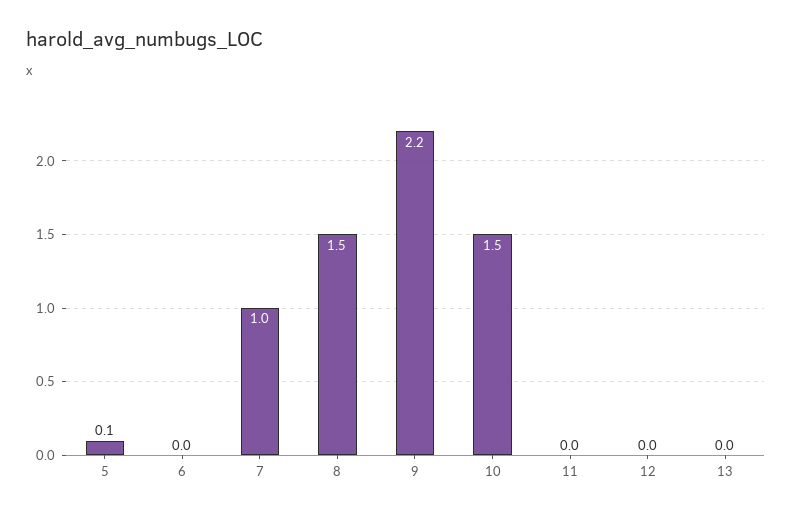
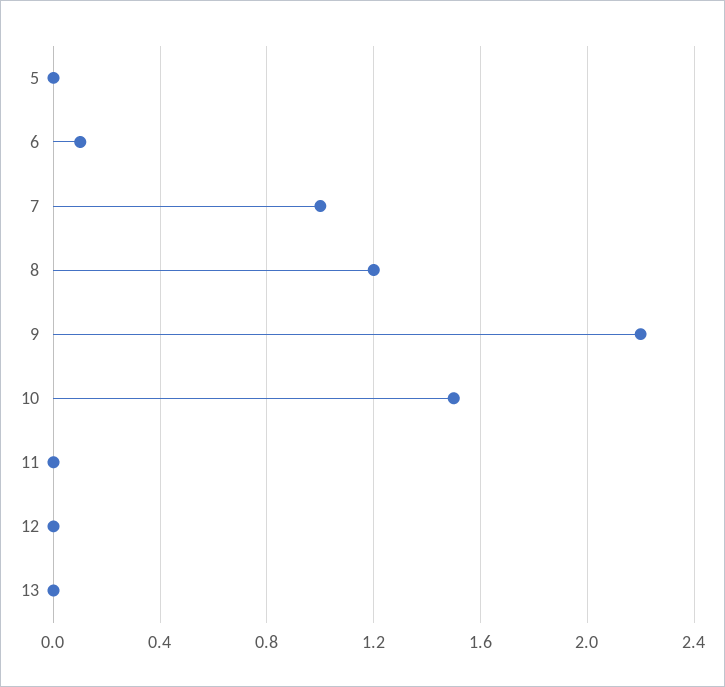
  {
-   "5": 0.1,
+   "5": 0,
-   "6": 0,
+   "6": 0.1,
    "7": 1,
-   "8": 1.5,
+   "8": 1.2,
    "9": 2.2,
    "10": 1.5,
    "11": 0,
    "12": 0,
    "13": 0
  }

